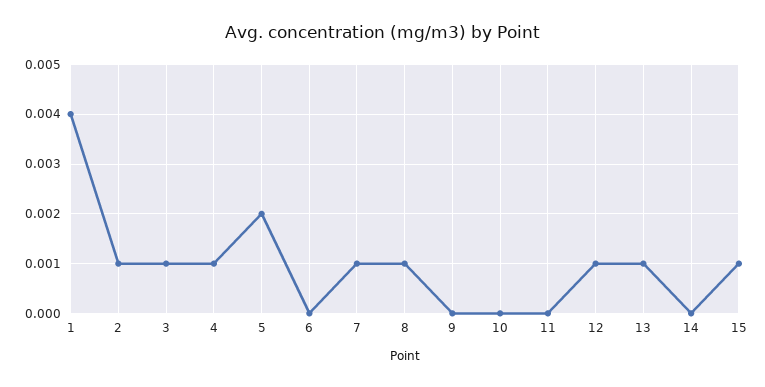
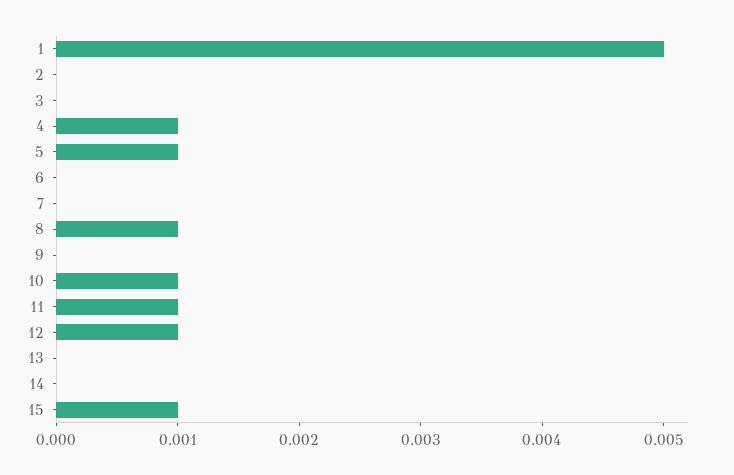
  {
-   "1": 0.004,
+   "1": 0.005,
-   "2": 0.001,
+   "2": 0,
-   "3": 0.001,
+   "3": 0,
    "4": 0.001,
-   "5": 0.002,
+   "5": 0.001,
    "6": 0,
-   "7": 0.001,
+   "7": 0,
    "8": 0.001,
    "9": 0,
-   "10": 0,
+   "10": 0.001,
-   "11": 0,
+   "11": 0.001,
    "12": 0.001,
-   "13": 0.001,
+   "13": 0,
    "14": 0,
    "15": 0.001
  }

